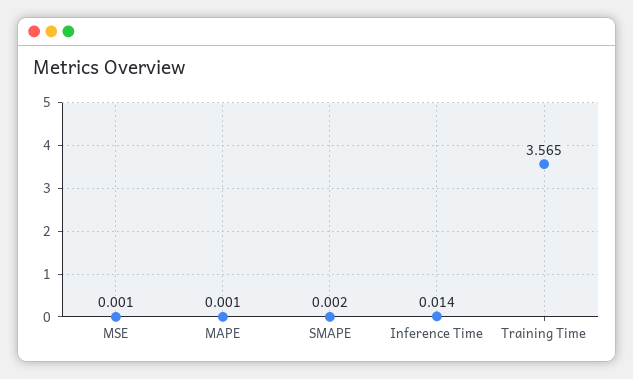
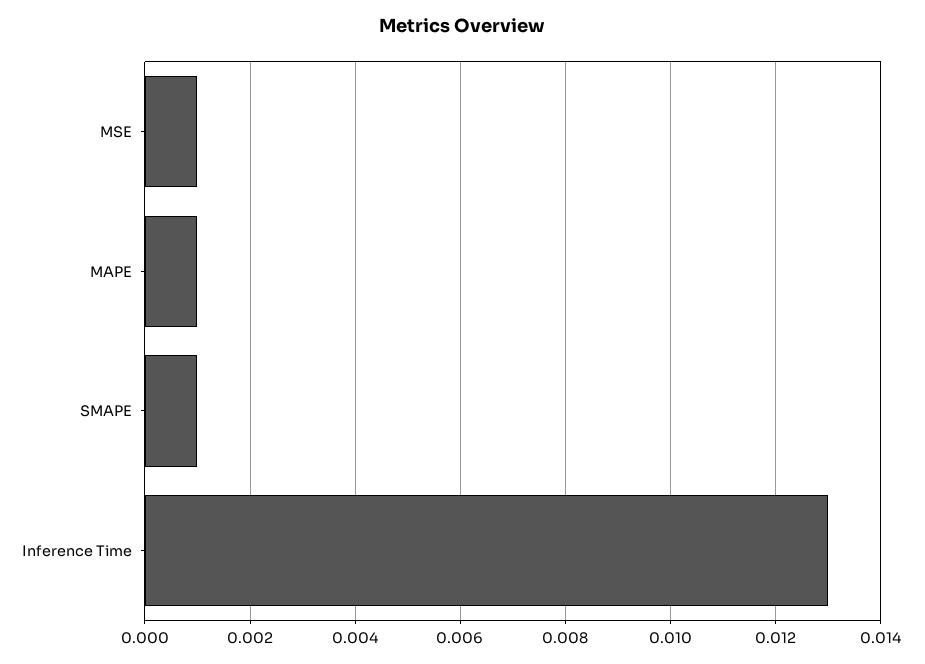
  {
    "MSE": 0.001,
    "MAPE": 0.001,
-   "SMAPE": 0.002,
+   "SMAPE": 0.001,
-   "Inference Time": 0.014,
+   "Inference Time": 0.013
-   "Training Time": 3.565
  }

